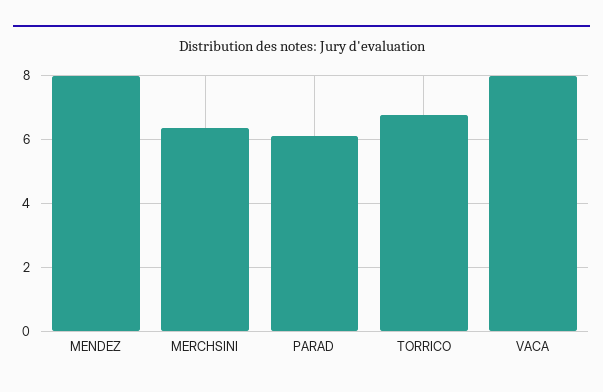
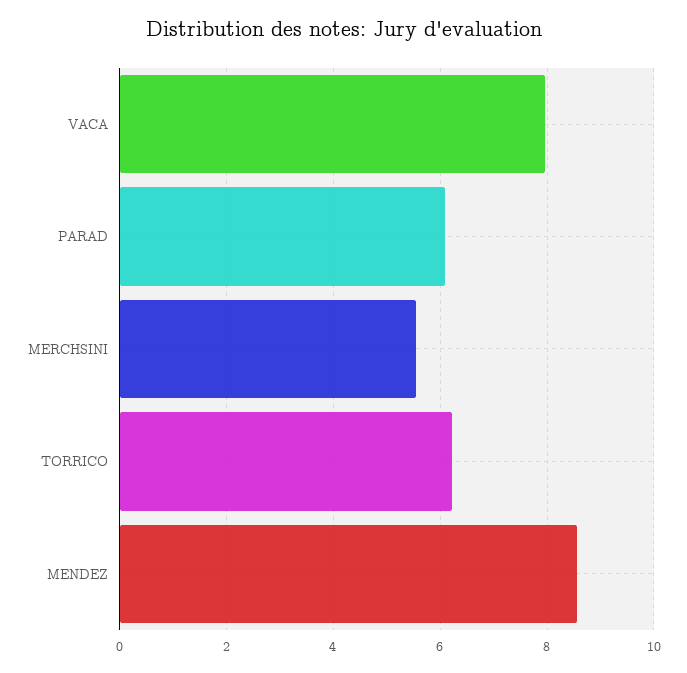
  {
-   "MENDEZ": 8,
+   "MENDEZ": 8.6,
-   "MERCHSINI": 6.4,
+   "MERCHSINI": 5.6,
    "PARAD": 6,
-   "TORRICO": 6.8,
+   "TORRICO": 6.2,
    "VACA": 8
  }

